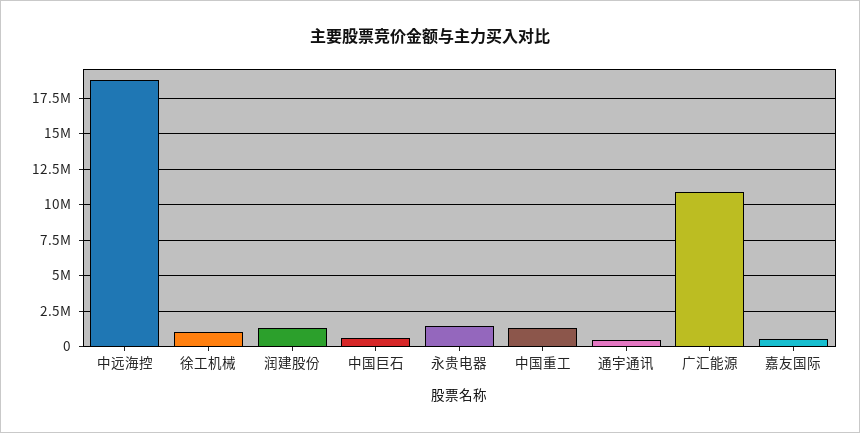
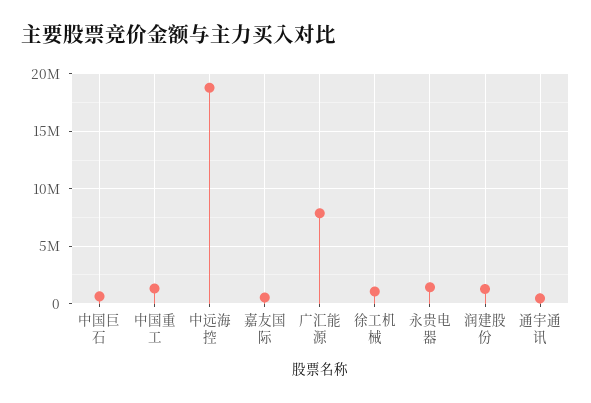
  {
    "中远海控": 19000000,
    "徐工机械": 1000000,
    "润建股份": 1500000,
    "中国巨石": 500000,
    "永贵电器": 1500000,
    "中国重工": 1500000,
    "通宇通讯": 500000,
-   "广汇能源": 11000000,
+   "广汇能源": 8000000,
    "嘉友国际": 500000
  }

